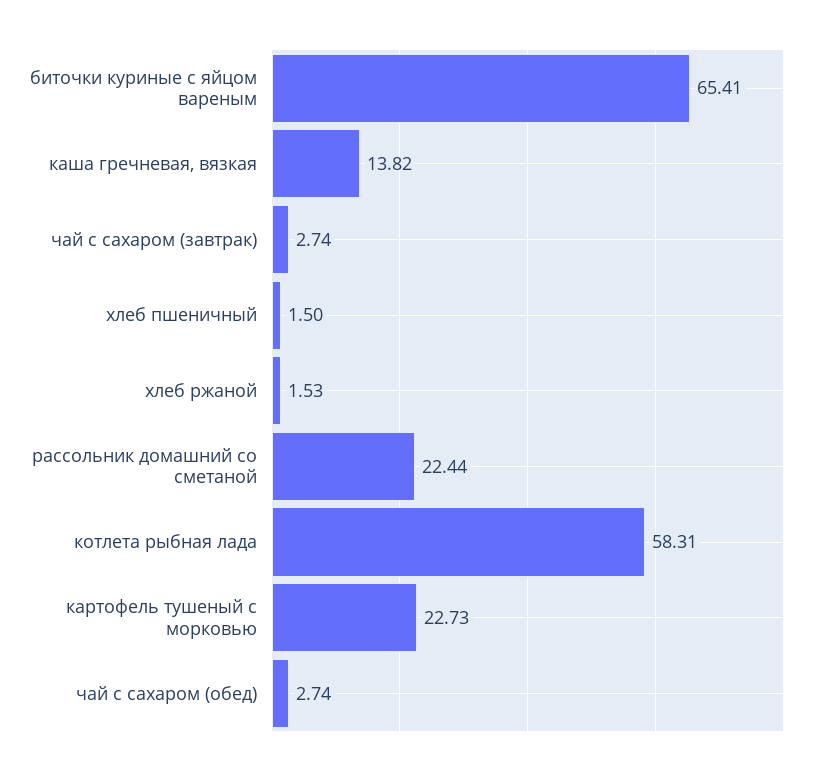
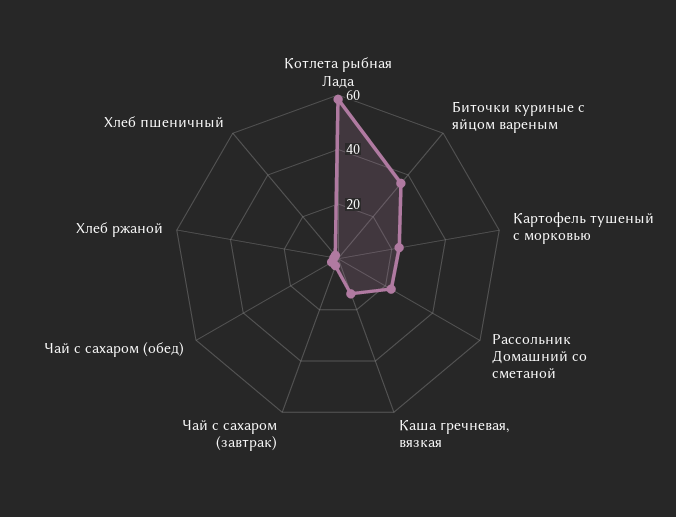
  {
-   "биточки куриные с яйцом вареным": 65.41,
+   "биточки куриные с яйцом вареным": 35,
    "каша гречневая, вязкая": 13.82,
    "чай с сахаром (завтрак)": 2.74,
    "хлеб пшеничный": 1.5,
    "хлеб ржаной": 1.53,
    "рассольник домашний со сметаной": 22.44,
    "котлета рыбная лада": 58.31,
    "картофель тушеный с морковью": 22.73,
    "чай с сахаром (обед)": 2.74
  }

